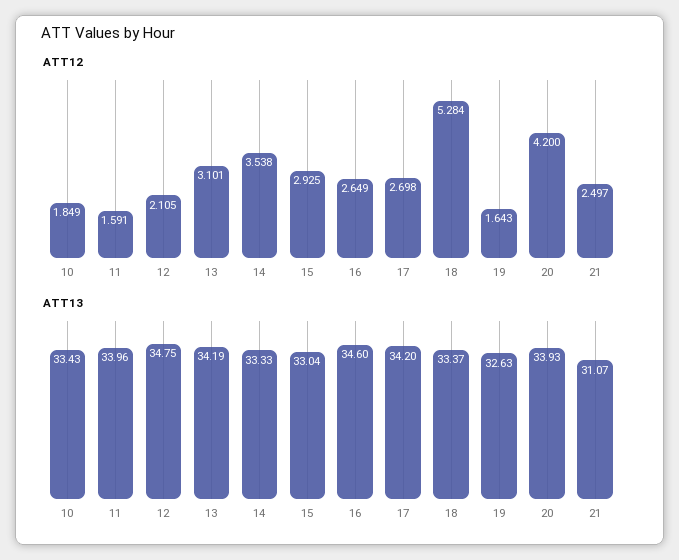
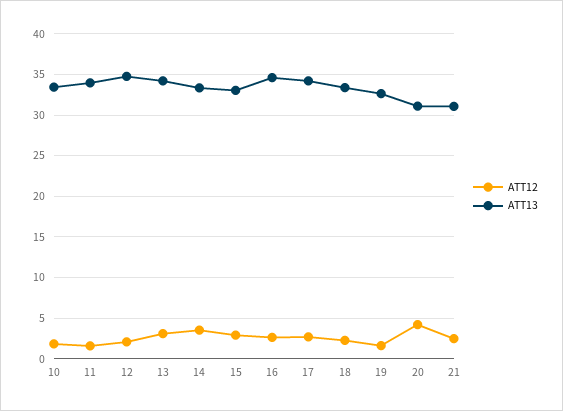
  {
    "ATT12": {
      "10": 1.849,
      "11": 1.591,
      "12": 2.105,
      "13": 3.101,
      "14": 3.538,
      "15": 2.925,
      "16": 2.649,
      "17": 2.698,
-     "18": 5.284,
+     "18": 2,
      "19": 1.643,
      "20": 4.2,
      "21": 2.497
    },
    "ATT13": {
      "10": 33.43,
      "11": 33.96,
      "12": 34.75,
      "13": 34.19,
      "14": 33.33,
      "15": 33.04,
      "16": 34.6,
      "17": 34.2,
      "18": 33.37,
      "19": 32.63,
-     "20": 33.93,
+     "20": 31,
      "21": 31.07
    }
  }

